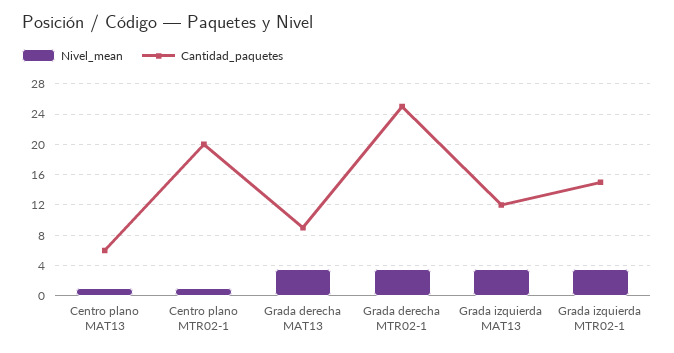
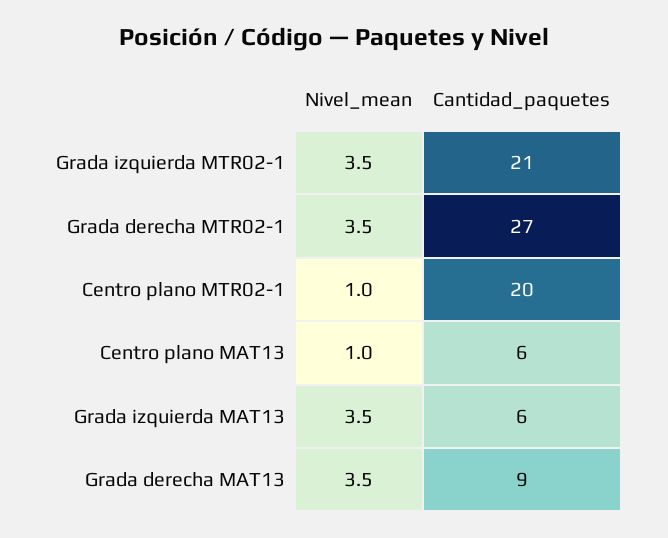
  {
    "Nivel_mean": {
      "Centro plano MAT13": 1,
      "Centro plano MTR02-1": 1,
      "Grada derecha MAT13": 3.5,
      "Grada derecha MTR02-1": 3.5,
      "Grada izquierda MAT13": 3.5,
      "Grada izquierda MTR02-1": 3.5
    },
    "Cantidad_paquetes": {
      "Centro plano MAT13": 6,
      "Centro plano MTR02-1": 20,
      "Grada derecha MAT13": 9,
-     "Grada derecha MTR02-1": 25,
+     "Grada derecha MTR02-1": 27,
-     "Grada izquierda MAT13": 12,
+     "Grada izquierda MAT13": 6,
-     "Grada izquierda MTR02-1": 15
+     "Grada izquierda MTR02-1": 21
    }
  }

